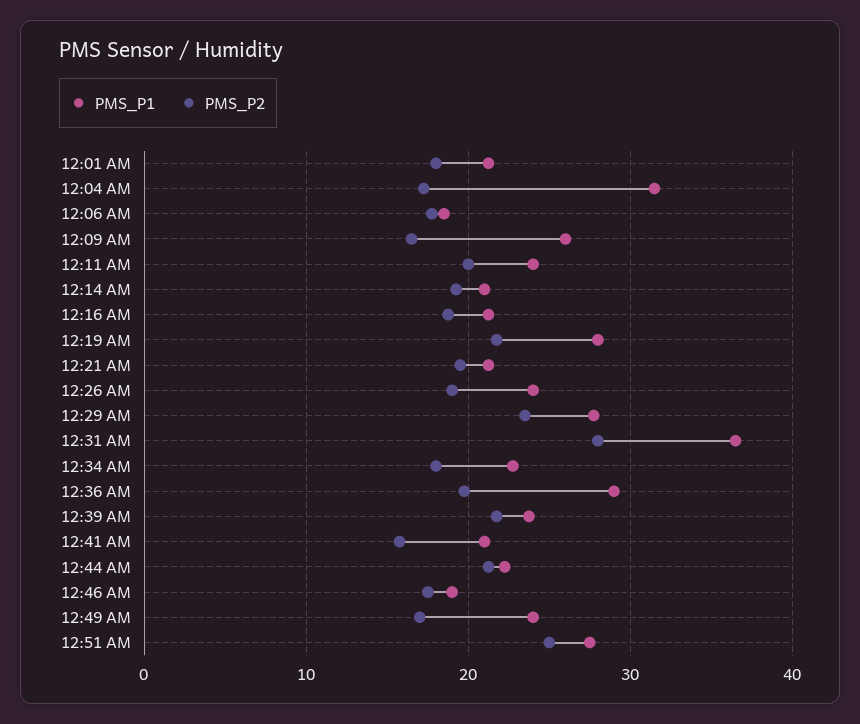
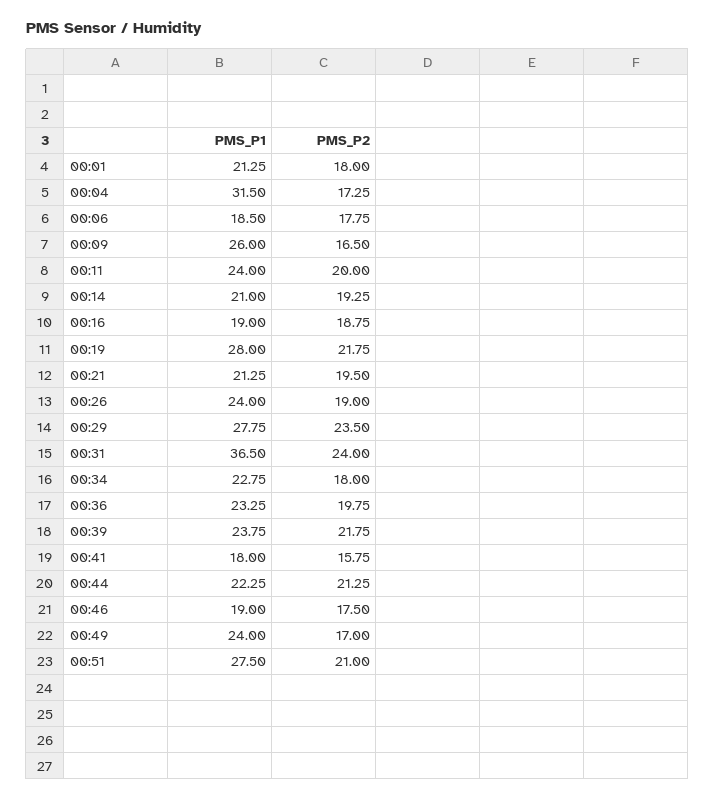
  {
    "PMS_P1": {
      "12:01 AM": 21.25,
      "12:04 AM": 31.5,
      "12:06 AM": 18.5,
      "12:09 AM": 26,
      "12:11 AM": 24,
      "12:14 AM": 21,
-     "12:16 AM": 21,
+     "12:16 AM": 19,
      "12:19 AM": 28,
      "12:21 AM": 21.25,
      "12:26 AM": 24,
      "12:29 AM": 27.75,
      "12:31 AM": 36.5,
      "12:34 AM": 22.75,
-     "12:36 AM": 29,
+     "12:36 AM": 23.25,
      "12:39 AM": 23.75,
-     "12:41 AM": 21,
+     "12:41 AM": 18,
      "12:44 AM": 22.25,
      "12:46 AM": 19,
      "12:49 AM": 24,
      "12:51 AM": 27.5
    },
    "PMS_P2": {
      "12:01 AM": 18,
      "12:04 AM": 17.25,
      "12:06 AM": 17.75,
      "12:09 AM": 16.5,
      "12:11 AM": 20,
      "12:14 AM": 19.25,
      "12:16 AM": 18.75,
      "12:19 AM": 21.75,
      "12:21 AM": 19.5,
      "12:26 AM": 19,
      "12:29 AM": 23.5,
-     "12:31 AM": 28,
+     "12:31 AM": 24,
      "12:34 AM": 18,
      "12:36 AM": 19.75,
      "12:39 AM": 21.75,
      "12:41 AM": 15.75,
      "12:44 AM": 21.25,
      "12:46 AM": 17.5,
      "12:49 AM": 17,
-     "12:51 AM": 25
+     "12:51 AM": 21
    }
  }

